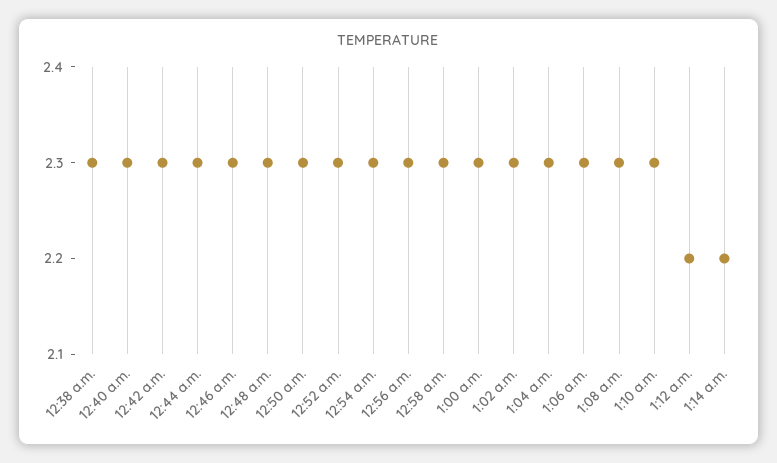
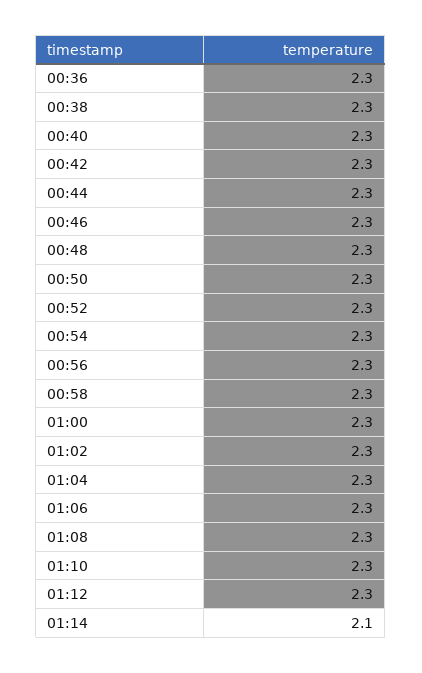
  {
    "12:38 a.m.": 2.3,
    "12:40 a.m.": 2.3,
    "12:42 a.m.": 2.3,
    "12:44 a.m.": 2.3,
    "12:46 a.m.": 2.3,
    "12:48 a.m.": 2.3,
    "12:50 a.m.": 2.3,
    "12:52 a.m.": 2.3,
    "12:54 a.m.": 2.3,
    "12:56 a.m.": 2.3,
    "12:58 a.m.": 2.3,
    "1:00 a.m.": 2.3,
    "1:02 a.m.": 2.3,
    "1:04 a.m.": 2.3,
    "1:06 a.m.": 2.3,
    "1:08 a.m.": 2.3,
    "1:10 a.m.": 2.3,
-   "1:12 a.m.": 2.2,
+   "1:12 a.m.": 2.3,
-   "1:14 a.m.": 2.2
+   "1:14 a.m.": 2.1,
+   "00:36": 2.3
  }

